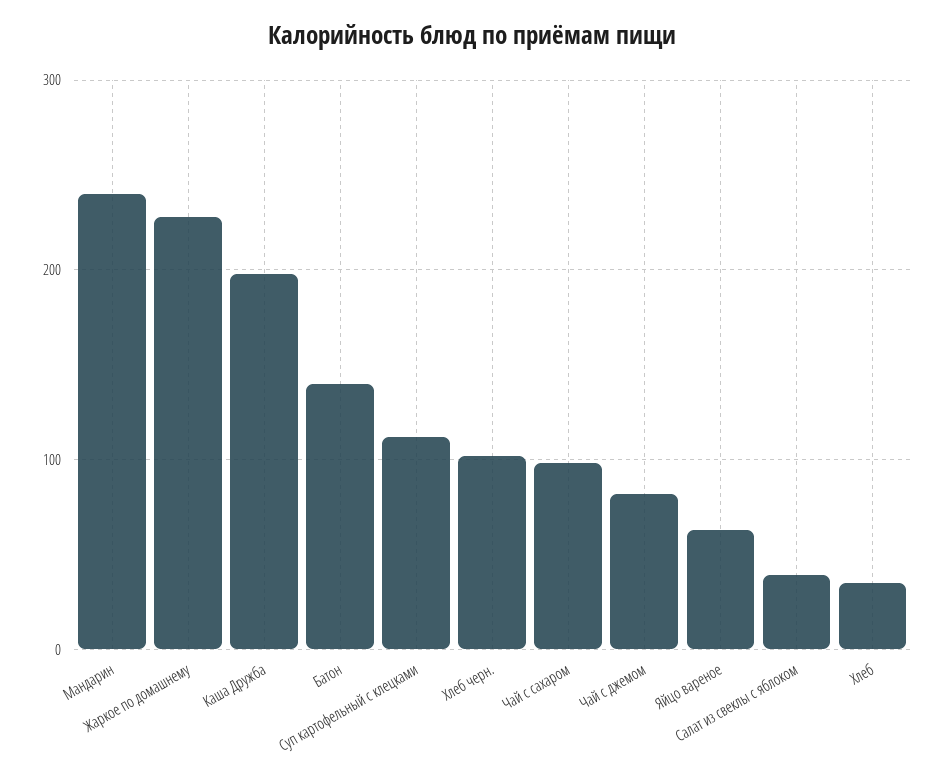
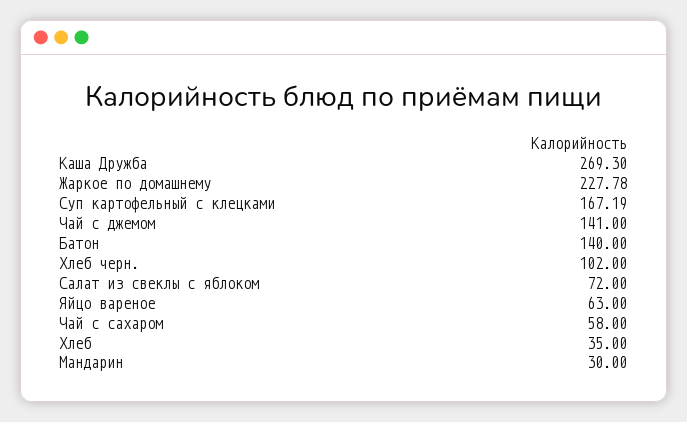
  {
-   "Мандарин": 240,
+   "Мандарин": 30,
    "Жаркое по домашнему": 227.78,
-   "Каша Дружба": 200,
+   "Каша Дружба": 269.3,
    "Батон": 140,
-   "Суп картофельный с клецками": 110,
+   "Суп картофельный с клецками": 167.19,
    "Хлеб черн.": 102,
-   "Чай с сахаром": 100,
+   "Чай с сахаром": 58,
-   "Чай с джемом": 80,
+   "Чай с джемом": 141,
    "Яйцо вареное": 63,
-   "Салат из свеклы с яблоком": 40,
+   "Салат из свеклы с яблоком": 72,
    "Хлеб": 35
  }

